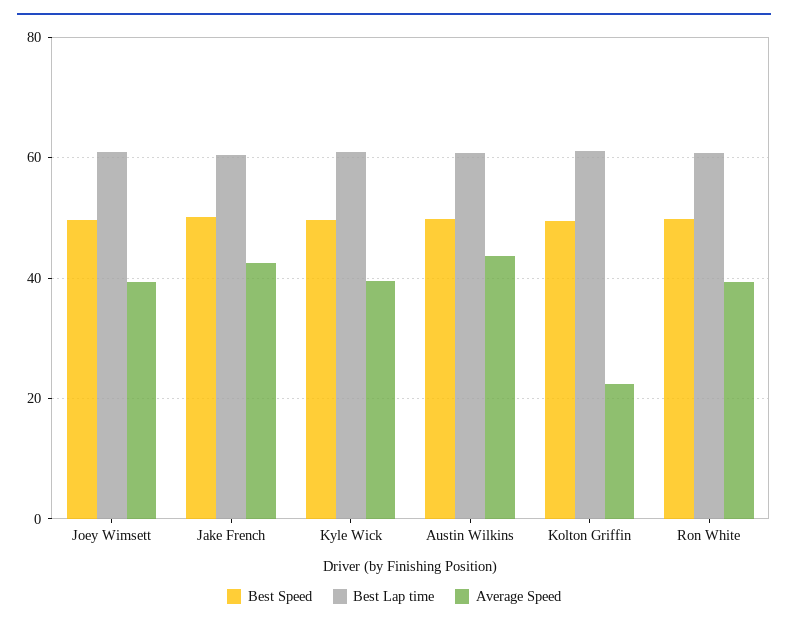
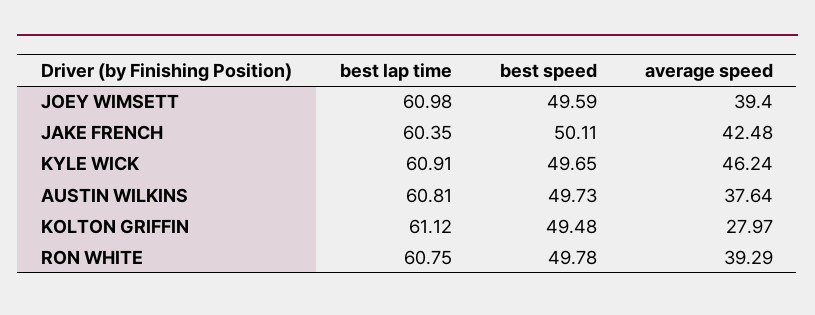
  {
    "Best Speed": {
      "Joey Wimsett": 49.59,
      "Jake French": 50.11,
      "Kyle Wick": 49.65,
      "Austin Wilkins": 49.73,
      "Kolton Griffin": 49.48,
      "Ron White": 49.78
    },
    "Best Lap time": {
      "Joey Wimsett": 60.98,
      "Jake French": 60.35,
      "Kyle Wick": 60.91,
      "Austin Wilkins": 60.81,
      "Kolton Griffin": 61.12,
      "Ron White": 60.75
    },
    "Average Speed": {
      "Joey Wimsett": 39.4,
      "Jake French": 42.48,
-     "Kyle Wick": 40,
+     "Kyle Wick": 46.24,
-     "Austin Wilkins": 44,
+     "Austin Wilkins": 37.64,
-     "Kolton Griffin": 22,
+     "Kolton Griffin": 27.97,
      "Ron White": 39.29
    }
  }

